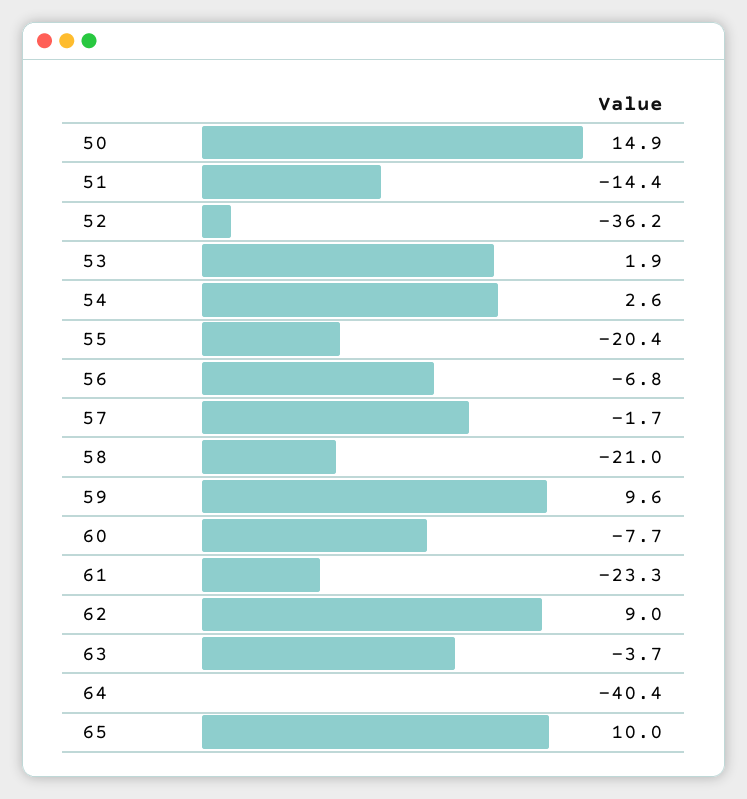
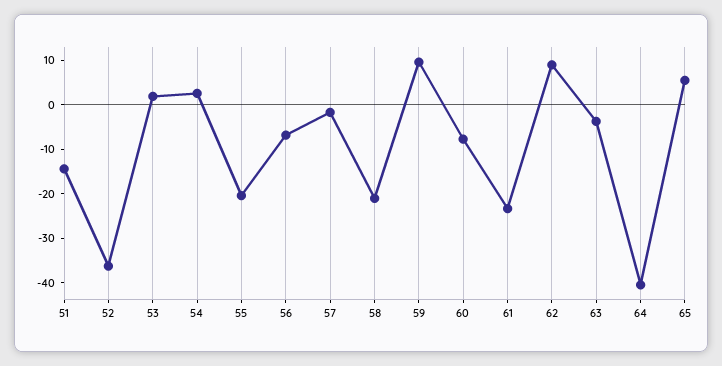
  {
-   "50": 14.9,
    "51": -14.4,
    "52": -36.2,
    "53": 1.9,
    "54": 2.6,
    "55": -20.4,
    "56": -6.8,
    "57": -1.7,
    "58": -21,
    "59": 9.6,
    "60": -7.7,
    "61": -23.3,
    "62": 9,
    "63": -3.7,
    "64": -40.4,
-   "65": 10
+   "65": 6
  }

